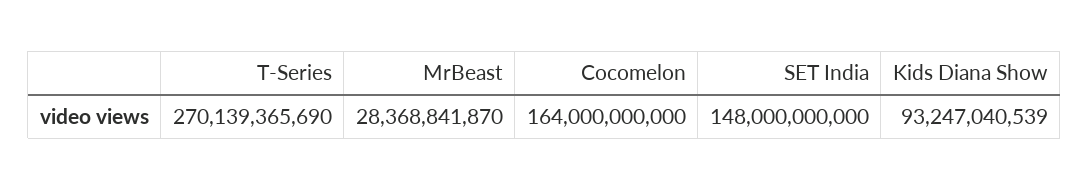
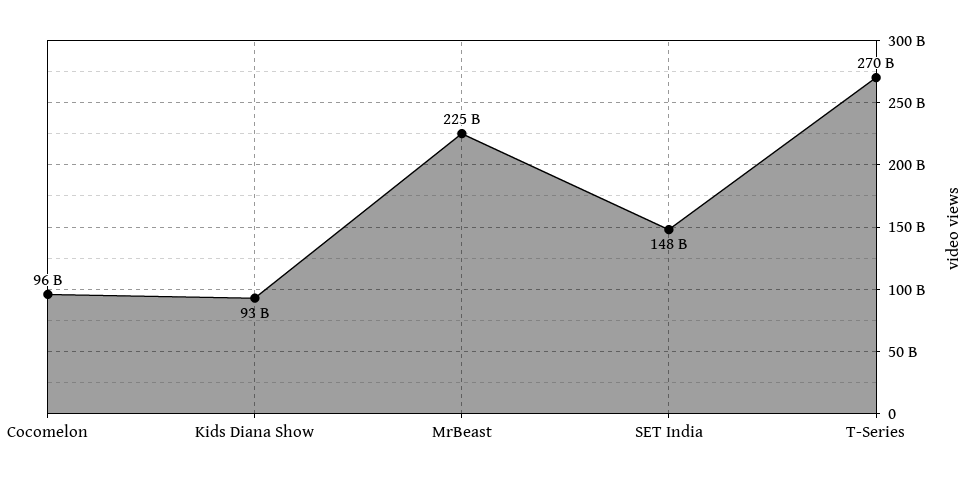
  {
    "T-Series": 270139365690,
-   "MrBeast": 28368841870,
+   "MrBeast": 225000000000,
-   "Cocomelon": 164000000000,
+   "Cocomelon": 96000000000,
    "SET India": 148000000000,
    "Kids Diana Show": 93247040539
  }

